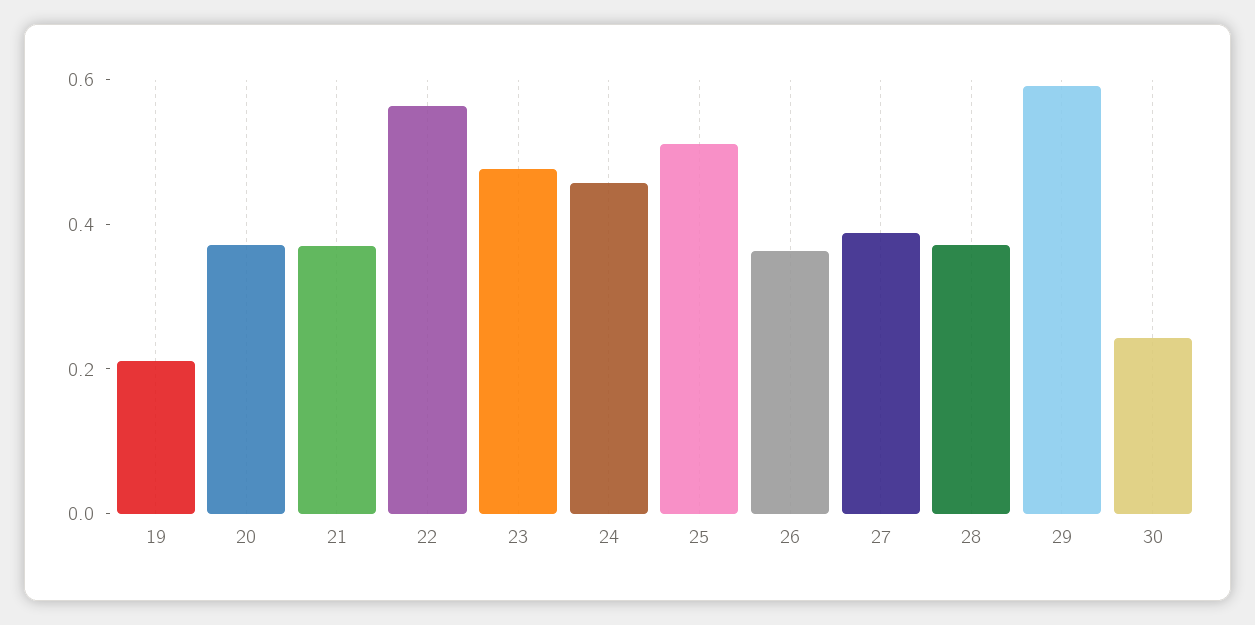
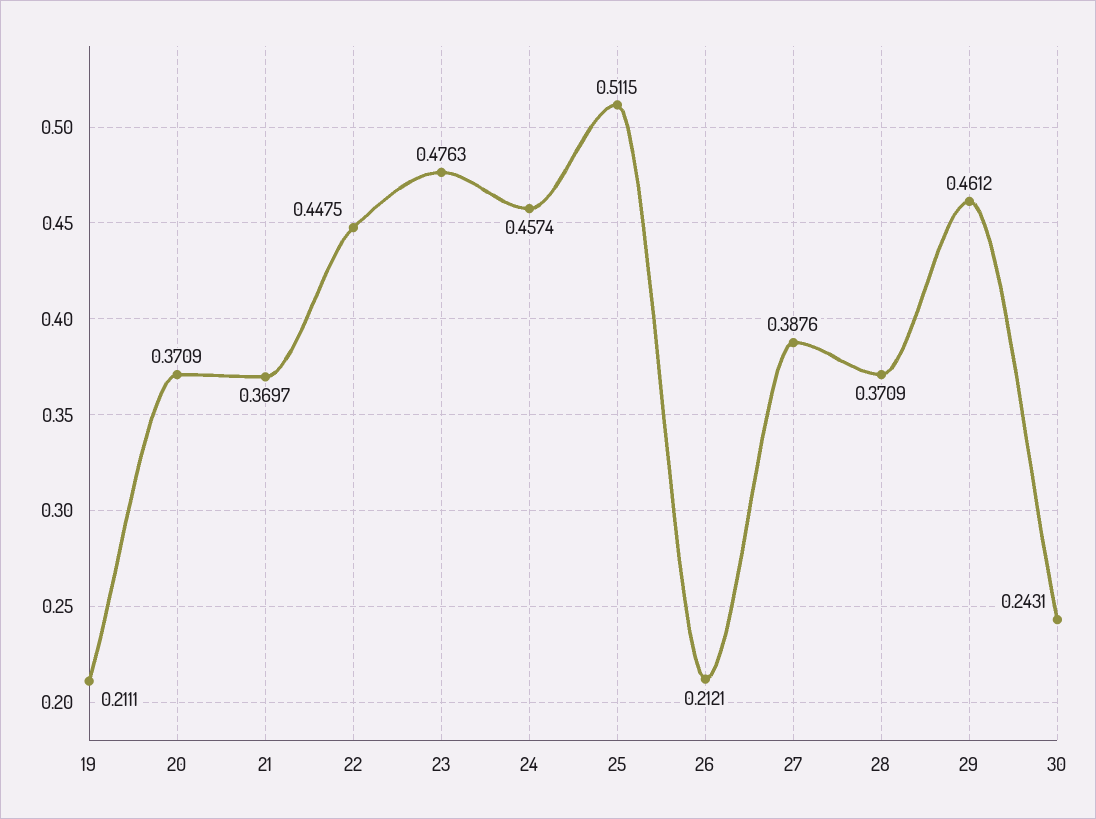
  {
    "19": 0.2111,
    "20": 0.3709,
    "21": 0.3697,
-   "22": 0.55,
+   "22": 0.4475,
    "23": 0.4763,
    "24": 0.4574,
    "25": 0.5115,
-   "26": 0.35,
+   "26": 0.2121,
    "27": 0.3876,
    "28": 0.3709,
-   "29": 0.6,
+   "29": 0.4612,
    "30": 0.2431
  }

